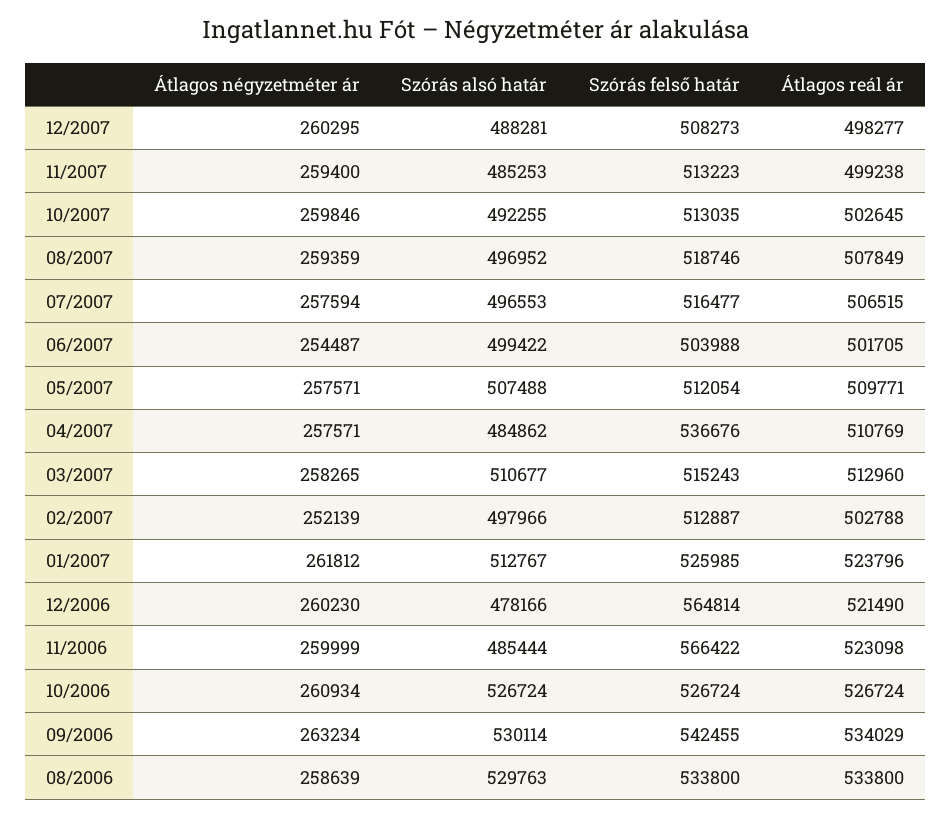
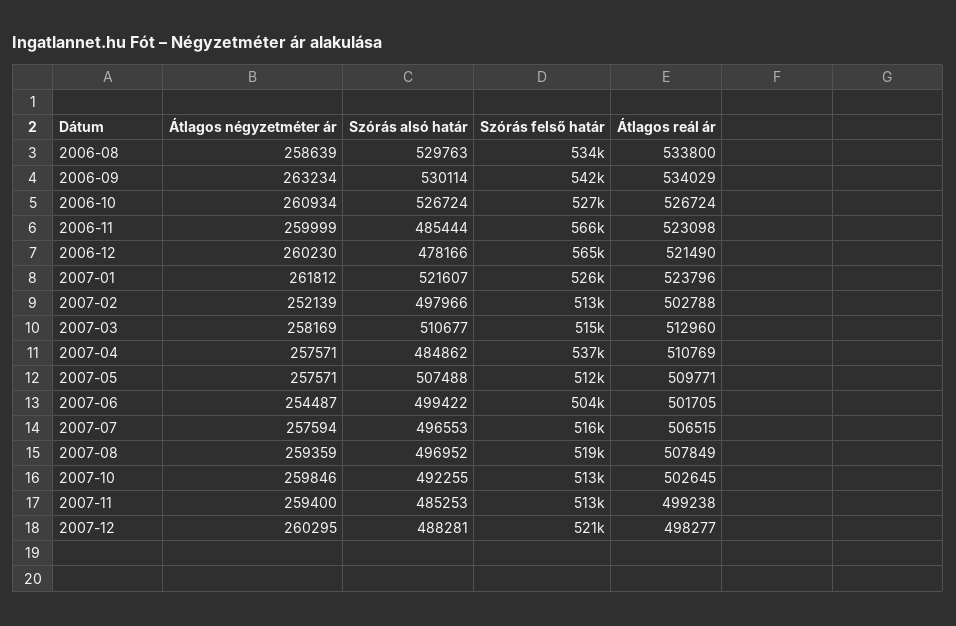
  {
    "Átlagos négyzetméter ár": {
      "12/2007": 260295,
      "11/2007": 259400,
      "10/2007": 259846,
      "08/2007": 259359,
      "07/2007": 257594,
      "06/2007": 254487,
      "05/2007": 257571,
      "04/2007": 257571,
-     "03/2007": 258265,
+     "03/2007": 258169,
      "02/2007": 252139,
      "01/2007": 261812,
      "12/2006": 260230,
      "11/2006": 259999,
      "10/2006": 260934,
      "09/2006": 263234,
      "08/2006": 258639
    },
    "Szórás alsó határ": {
      "12/2007": 488281,
      "11/2007": 485253,
      "10/2007": 492255,
      "08/2007": 496952,
      "07/2007": 496553,
      "06/2007": 499422,
      "05/2007": 507488,
      "04/2007": 484862,
      "03/2007": 510677,
      "02/2007": 497966,
-     "01/2007": 512767,
+     "01/2007": 521607,
      "12/2006": 478166,
      "11/2006": 485444,
      "10/2006": 526724,
      "09/2006": 530114,
      "08/2006": 529763
    },
    "Szórás felső határ": {
-     "12/2007": 508273,
+     "12/2007": 521000,
      "11/2007": 513223,
      "10/2007": 513035,
      "08/2007": 518746,
      "07/2007": 516477,
      "06/2007": 503988,
      "05/2007": 512054,
      "04/2007": 536676,
      "03/2007": 515243,
      "02/2007": 512887,
      "01/2007": 525985,
      "12/2006": 564814,
      "11/2006": 566422,
      "10/2006": 526724,
      "09/2006": 542455,
      "08/2006": 533800
    },
    "Átlagos reál ár": {
      "12/2007": 498277,
      "11/2007": 499238,
      "10/2007": 502645,
      "08/2007": 507849,
      "07/2007": 506515,
      "06/2007": 501705,
      "05/2007": 509771,
      "04/2007": 510769,
      "03/2007": 512960,
      "02/2007": 502788,
      "01/2007": 523796,
      "12/2006": 521490,
      "11/2006": 523098,
      "10/2006": 526724,
      "09/2006": 534029,
      "08/2006": 533800
    }
  }

